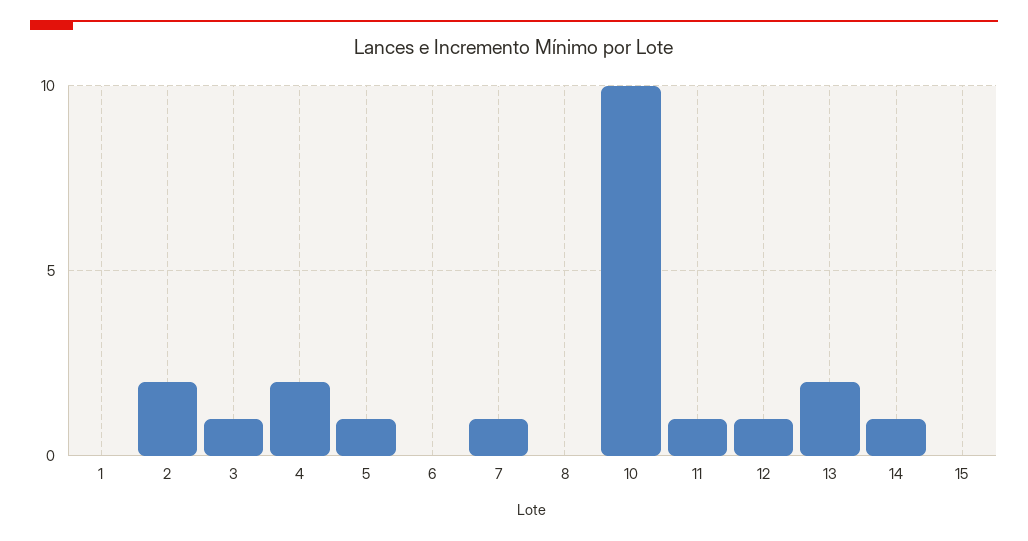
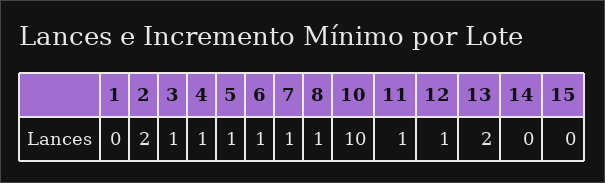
  {
    "1": 0,
    "2": 2,
    "3": 1,
-   "4": 2,
+   "4": 1,
    "5": 1,
-   "6": 0,
+   "6": 1,
    "7": 1,
-   "8": 0,
+   "8": 1,
    "10": 10,
    "11": 1,
    "12": 1,
    "13": 2,
-   "14": 1,
+   "14": 0,
    "15": 0
  }

